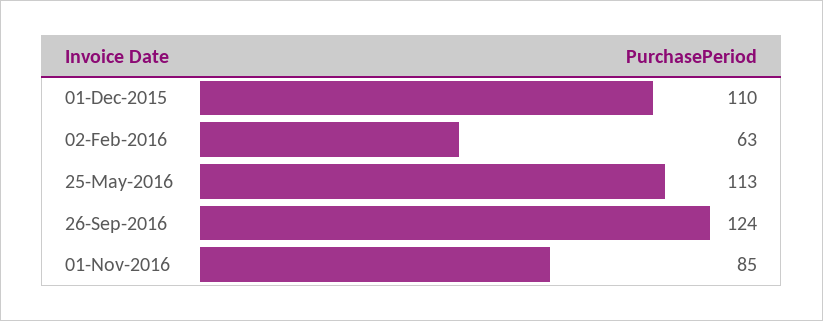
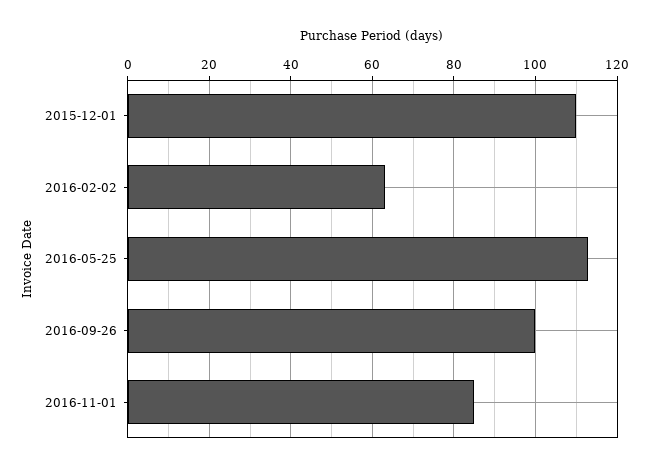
  {
    "01-Dec-2015": 110,
    "02-Feb-2016": 63,
    "25-May-2016": 113,
-   "26-Sep-2016": 124,
+   "26-Sep-2016": 100,
    "01-Nov-2016": 85
  }

